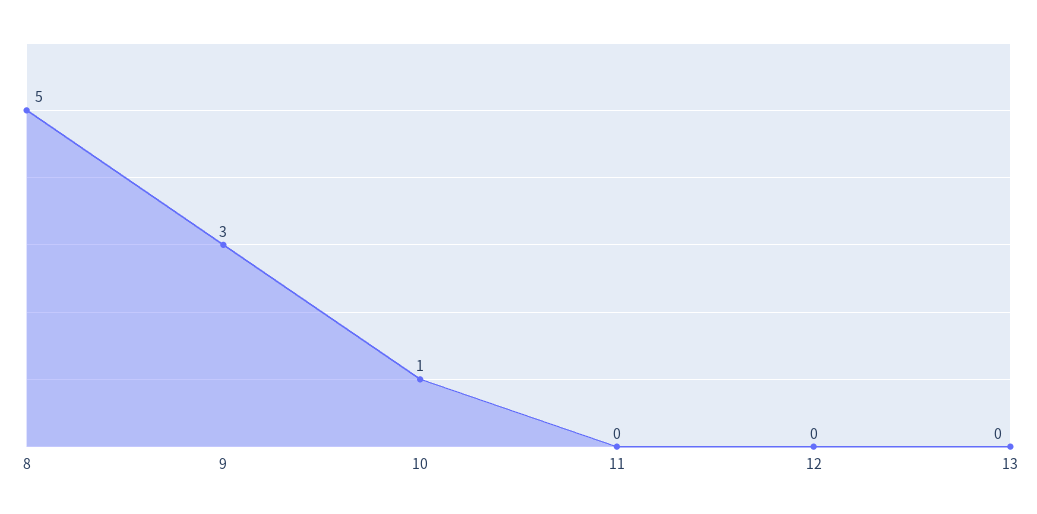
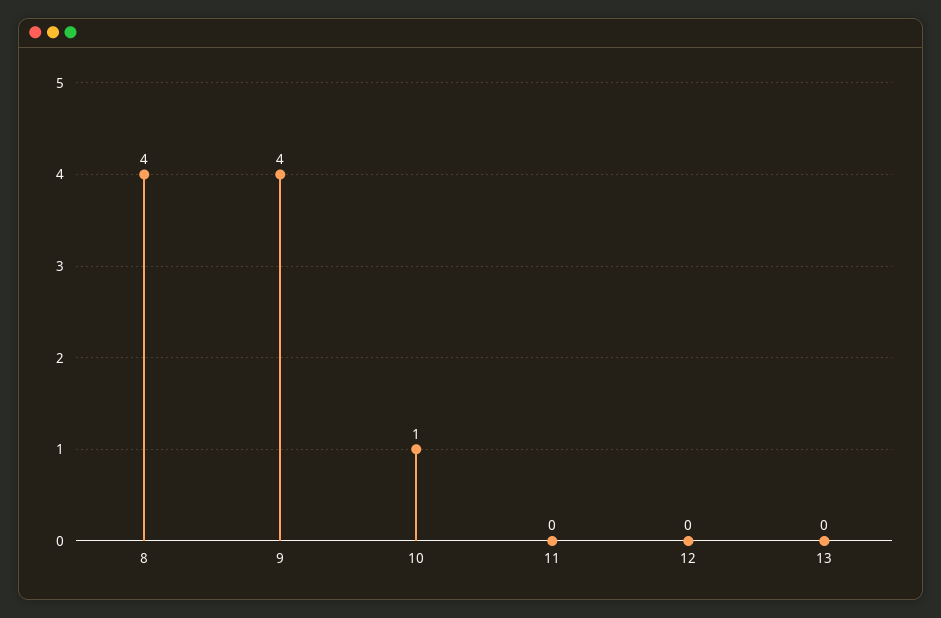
  {
-   "8": 5,
+   "8": 4,
-   "9": 3,
+   "9": 4,
    "10": 1,
    "11": 0,
    "12": 0,
    "13": 0
  }

